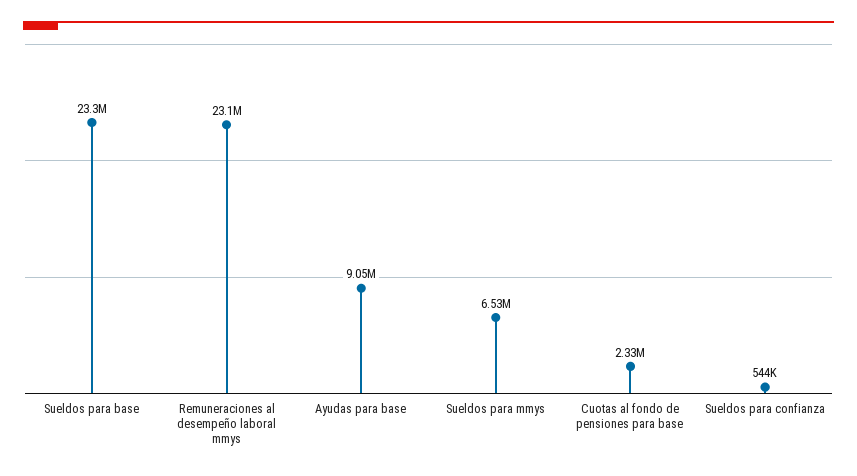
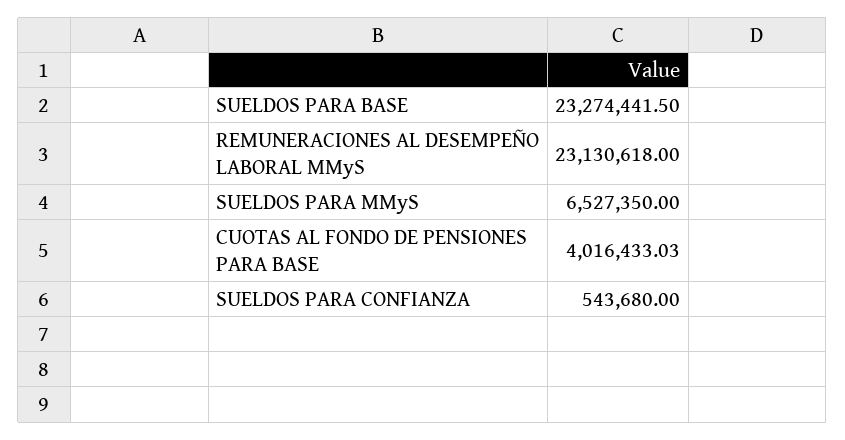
  {
    "Sueldos para base": 23274441.5,
    "Remuneraciones al desempeño laboral mmys": 23130618,
-   "Ayudas para base": 9050000,
    "Sueldos para mmys": 6527350,
-   "Cuotas al fondo de pensiones para base": 2330000,
+   "Cuotas al fondo de pensiones para base": 4016433.03,
    "Sueldos para confianza": 543680
  }

